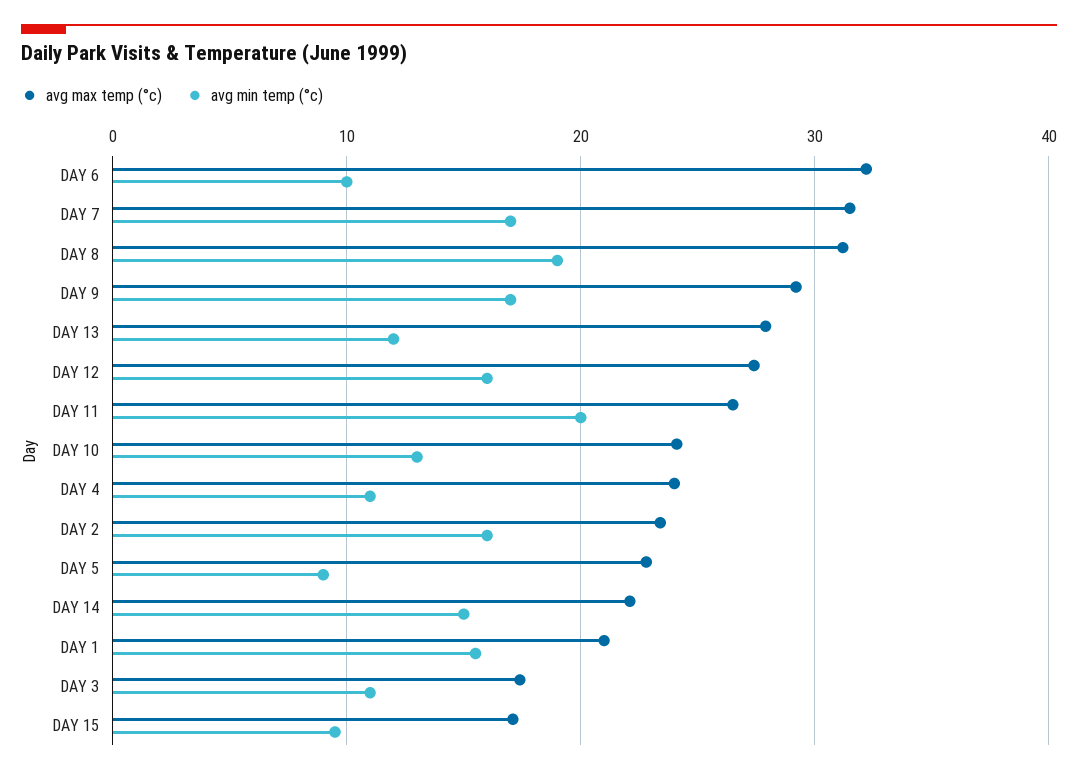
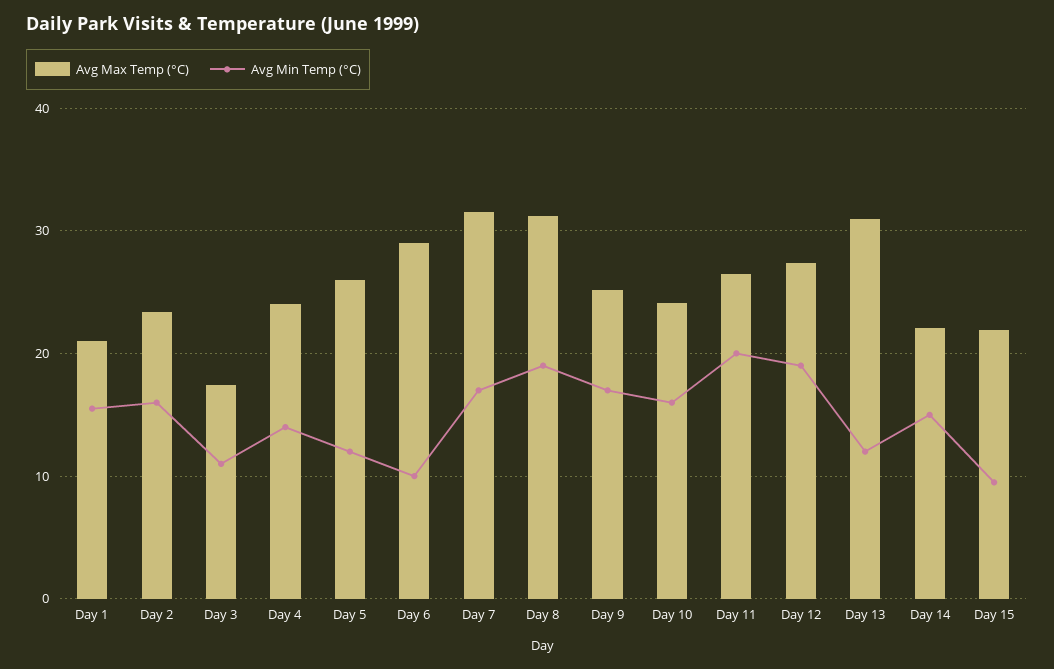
  {
    "avg max temp (°c)": {
-     "DAY 6": 32,
+     "DAY 6": 29,
      "DAY 7": 32,
      "DAY 8": 31,
-     "DAY 9": 29,
+     "DAY 9": 25,
-     "DAY 13": 28,
+     "DAY 13": 31,
      "DAY 12": 27,
      "DAY 11": 27,
      "DAY 10": 24,
      "DAY 4": 24,
      "DAY 2": 23,
-     "DAY 5": 23,
+     "DAY 5": 26,
      "DAY 14": 22,
      "DAY 1": 21,
      "DAY 3": 17,
-     "DAY 15": 17
+     "DAY 15": 22
    },
    "avg min temp (°c)": {
      "DAY 6": 10,
      "DAY 7": 17,
      "DAY 8": 19,
      "DAY 9": 17,
      "DAY 13": 12,
-     "DAY 12": 16,
+     "DAY 12": 19,
      "DAY 11": 20,
-     "DAY 10": 13,
+     "DAY 10": 16,
-     "DAY 4": 11,
+     "DAY 4": 14,
      "DAY 2": 16,
-     "DAY 5": 9,
+     "DAY 5": 12,
      "DAY 14": 15,
      "DAY 1": 16,
      "DAY 3": 11,
      "DAY 15": 10
    }
  }

